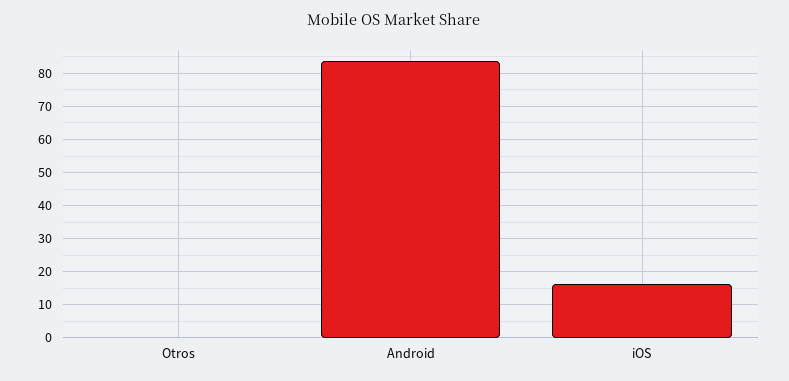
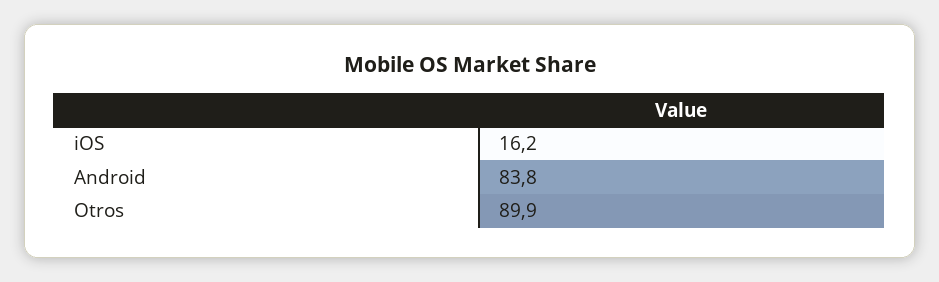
  {
-   "Otros": 0,
+   "Otros": 89.9,
    "Android": 83.8,
    "iOS": 16.2
  }

